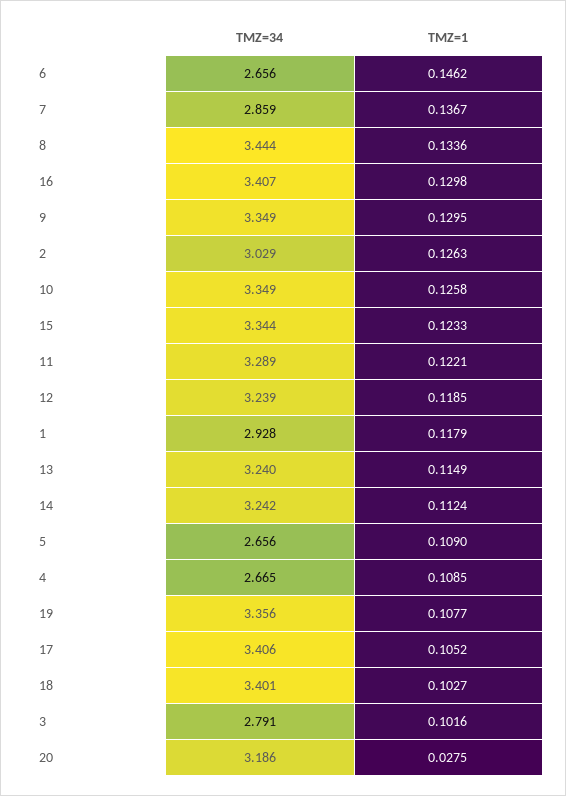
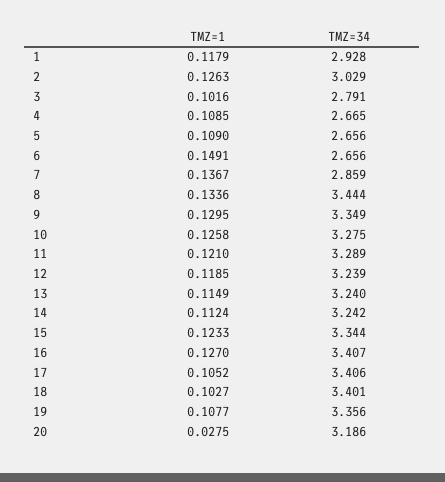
  {
    "TMZ=34": {
      "6": 2.656,
      "7": 2.859,
      "8": 3.444,
      "16": 3.407,
      "9": 3.349,
      "2": 3.029,
-     "10": 3.349,
+     "10": 3.275,
      "15": 3.344,
      "11": 3.289,
      "12": 3.239,
      "1": 2.928,
      "13": 3.24,
      "14": 3.242,
      "5": 2.656,
      "4": 2.665,
      "19": 3.356,
      "17": 3.406,
      "18": 3.401,
      "3": 2.791,
      "20": 3.186
    },
    "TMZ=1": {
-     "6": 0.1462,
+     "6": 0.1491,
      "7": 0.1367,
      "8": 0.1336,
-     "16": 0.1298,
+     "16": 0.127,
      "9": 0.1295,
      "2": 0.1263,
      "10": 0.1258,
      "15": 0.1233,
-     "11": 0.1221,
+     "11": 0.121,
      "12": 0.1185,
      "1": 0.1179,
      "13": 0.1149,
      "14": 0.1124,
      "5": 0.109,
      "4": 0.1085,
      "19": 0.1077,
      "17": 0.1052,
      "18": 0.1027,
      "3": 0.1016,
      "20": 0.0275
    }
  }

